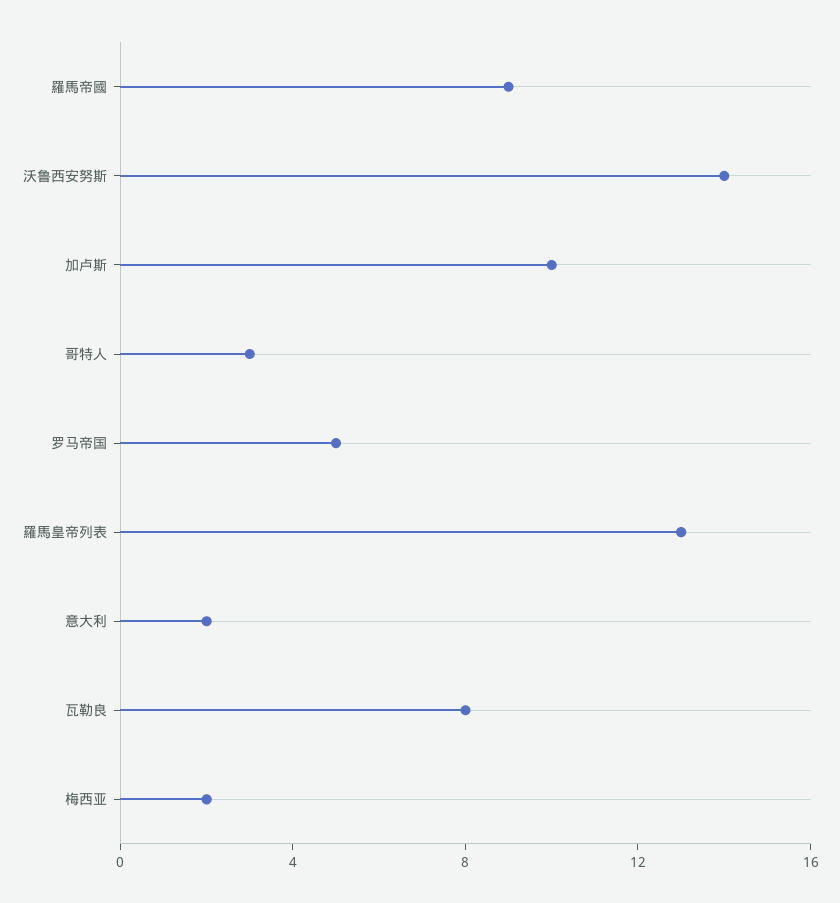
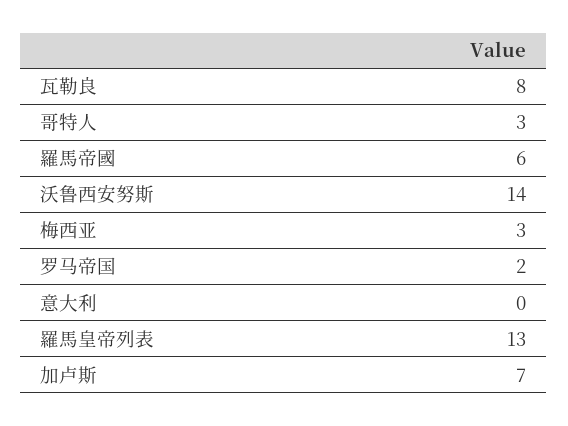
  {
-   "羅馬帝國": 9,
+   "羅馬帝國": 6,
    "沃鲁西安努斯": 14,
-   "加卢斯": 10,
+   "加卢斯": 7,
    "哥特人": 3,
-   "罗马帝国": 5,
+   "罗马帝国": 2,
    "羅馬皇帝列表": 13,
-   "意大利": 2,
+   "意大利": 0,
    "瓦勒良": 8,
-   "梅西亚": 2
+   "梅西亚": 3
  }

